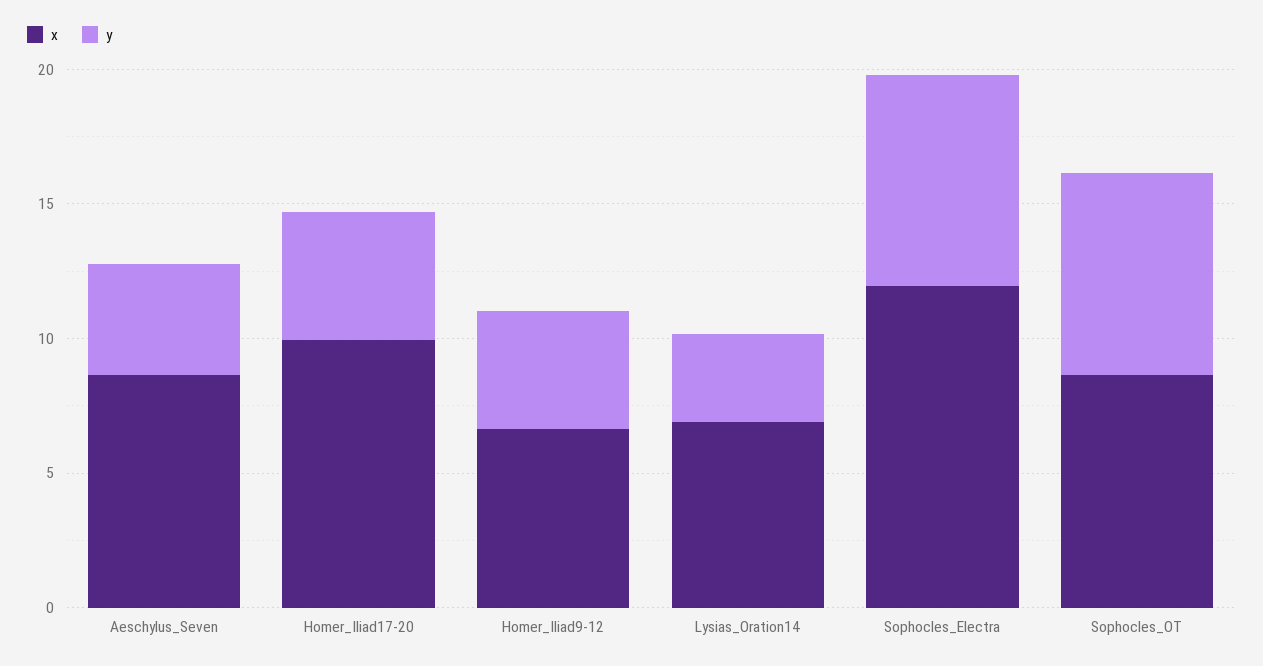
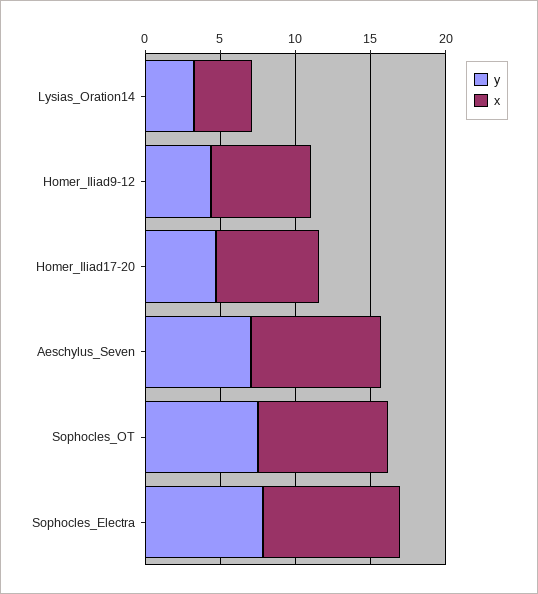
  {
    "x": {
      "Aeschylus_Seven": 9,
-     "Homer_Iliad17-20": 10,
+     "Homer_Iliad17-20": 7,
      "Homer_Iliad9-12": 7,
-     "Lysias_Oration14": 7,
+     "Lysias_Oration14": 4,
-     "Sophocles_Electra": 12,
+     "Sophocles_Electra": 9,
      "Sophocles_OT": 9
    },
    "y": {
-     "Aeschylus_Seven": 4,
+     "Aeschylus_Seven": 7,
      "Homer_Iliad17-20": 5,
      "Homer_Iliad9-12": 4,
      "Lysias_Oration14": 3,
      "Sophocles_Electra": 8,
      "Sophocles_OT": 8
    }
  }

